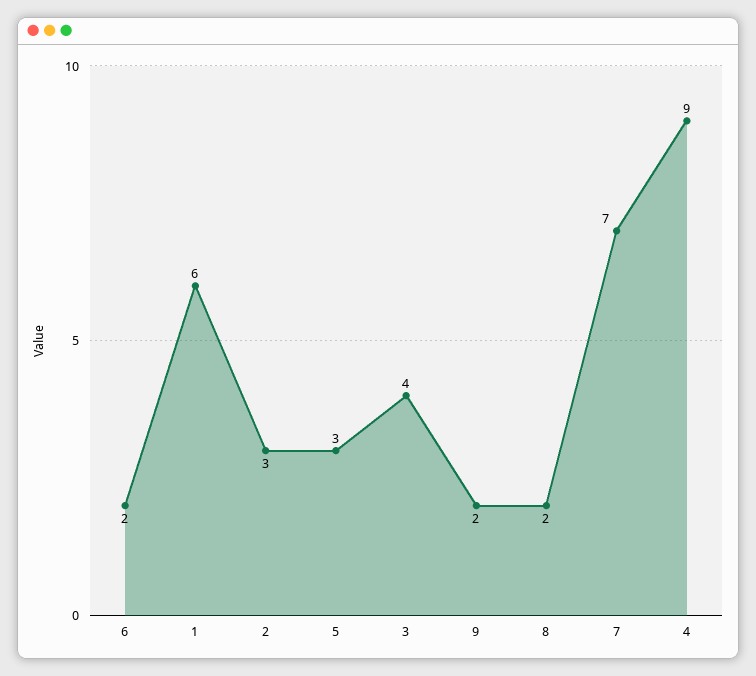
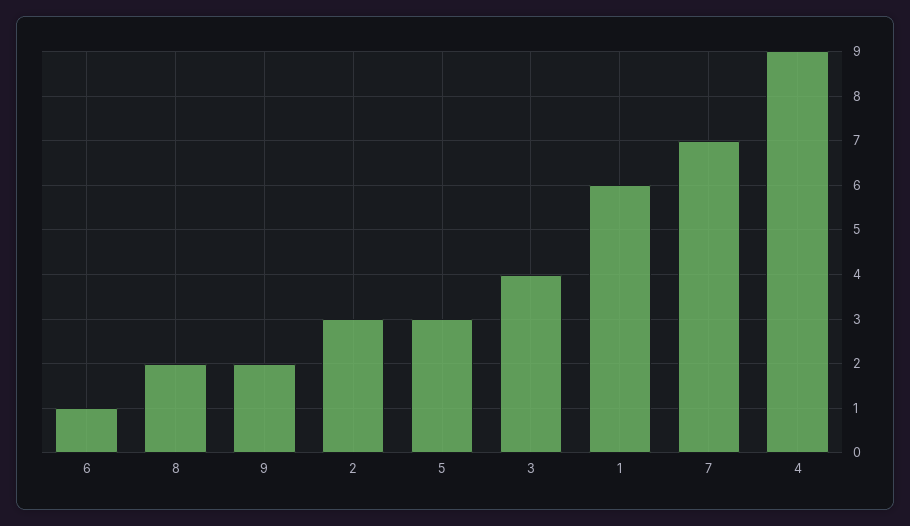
  {
-   "6": 2,
+   "6": 1,
    "1": 6,
    "2": 3,
    "5": 3,
    "3": 4,
    "9": 2,
    "8": 2,
    "7": 7,
    "4": 9
  }

